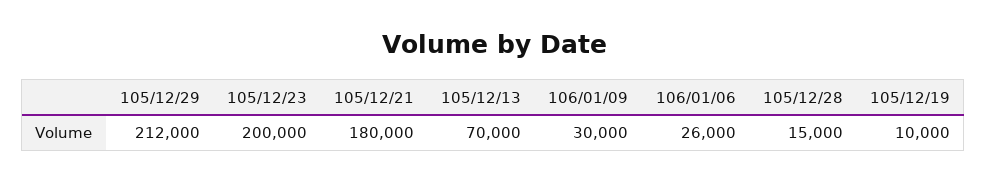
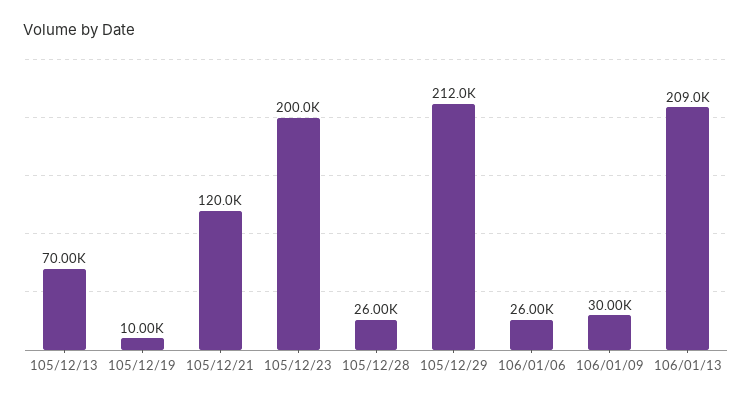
  {
    "105/12/29": 212000,
    "105/12/23": 200000,
-   "105/12/21": 180000,
+   "105/12/21": 120000,
    "105/12/13": 70000,
    "106/01/09": 30000,
    "106/01/06": 26000,
-   "105/12/28": 15000,
+   "105/12/28": 26000,
-   "105/12/19": 10000
+   "105/12/19": 10000,
+   "106/01/13": 209000
  }

